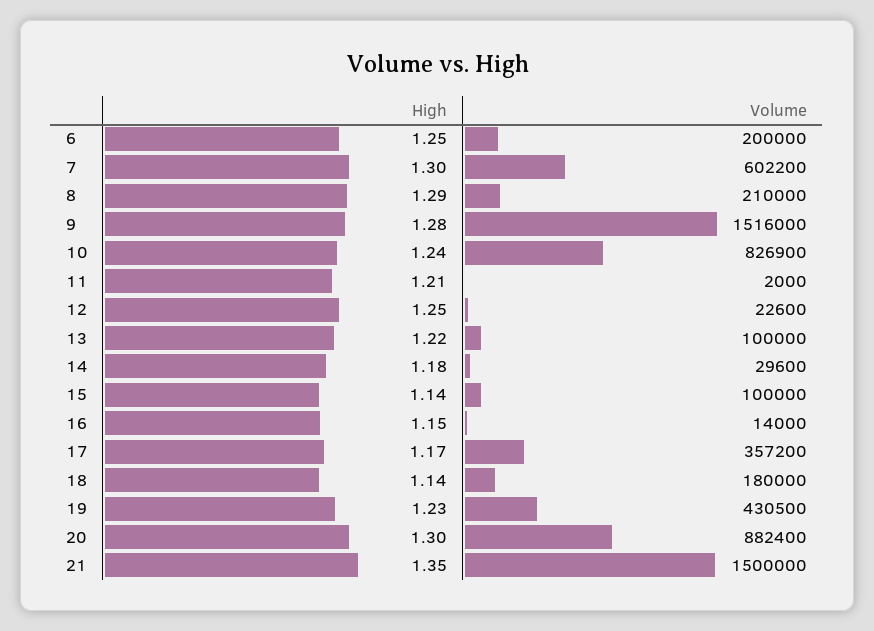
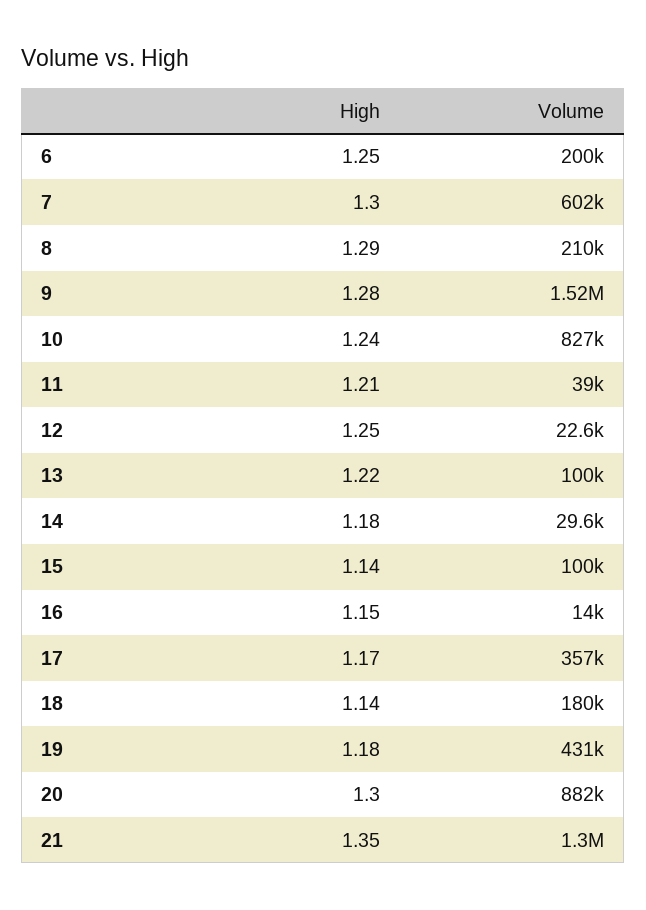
  {
    "High": {
      "6": 1.25,
      "7": 1.3,
      "8": 1.29,
      "9": 1.28,
      "10": 1.24,
      "11": 1.21,
      "12": 1.25,
      "13": 1.22,
      "14": 1.18,
      "15": 1.14,
      "16": 1.15,
      "17": 1.17,
      "18": 1.14,
-     "19": 1.23,
+     "19": 1.18,
      "20": 1.3,
      "21": 1.35
    },
    "Volume": {
      "6": 200000,
      "7": 602200,
      "8": 210000,
      "9": 1516000,
      "10": 826900,
-     "11": 2000,
+     "11": 39000,
      "12": 22600,
      "13": 100000,
      "14": 29600,
      "15": 100000,
      "16": 14000,
      "17": 357200,
      "18": 180000,
      "19": 430500,
      "20": 882400,
-     "21": 1500000
+     "21": 1300000
    }
  }

